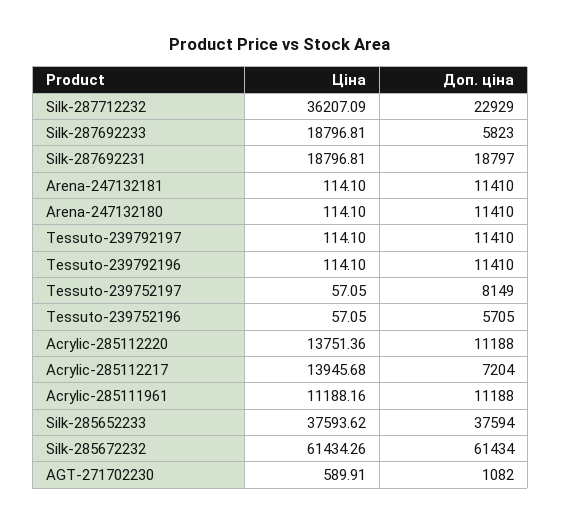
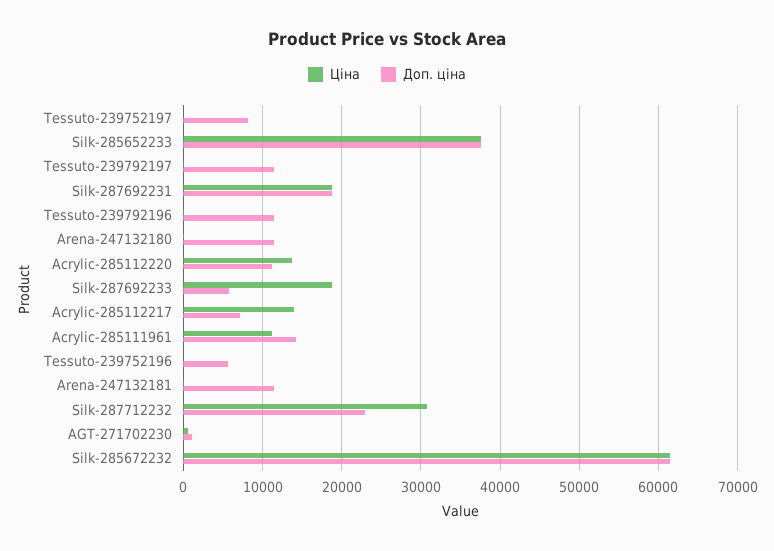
  {
    "Ціна": {
-     "Silk-287712232": 36207.09,
+     "Silk-287712232": 31000,
      "Silk-287692233": 18796.81,
      "Silk-287692231": 18796.81,
      "Arena-247132181": 114.1,
      "Arena-247132180": 114.1,
      "Tessuto-239792197": 114.1,
      "Tessuto-239792196": 114.1,
      "Tessuto-239752197": 57.05,
      "Tessuto-239752196": 57.05,
      "Acrylic-285112220": 13751.36,
      "Acrylic-285112217": 13945.68,
      "Acrylic-285111961": 11188.16,
      "Silk-285652233": 37593.62,
      "Silk-285672232": 61434.26,
      "AGT-271702230": 589.91
    },
    "Доп. ціна": {
      "Silk-287712232": 22929,
      "Silk-287692233": 5823,
      "Silk-287692231": 18797,
      "Arena-247132181": 11410,
      "Arena-247132180": 11410,
      "Tessuto-239792197": 11410,
      "Tessuto-239792196": 11410,
      "Tessuto-239752197": 8149,
      "Tessuto-239752196": 5705,
      "Acrylic-285112220": 11188,
      "Acrylic-285112217": 7204,
-     "Acrylic-285111961": 11188,
+     "Acrylic-285111961": 14000,
      "Silk-285652233": 37594,
      "Silk-285672232": 61434,
      "AGT-271702230": 1082
    }
  }

